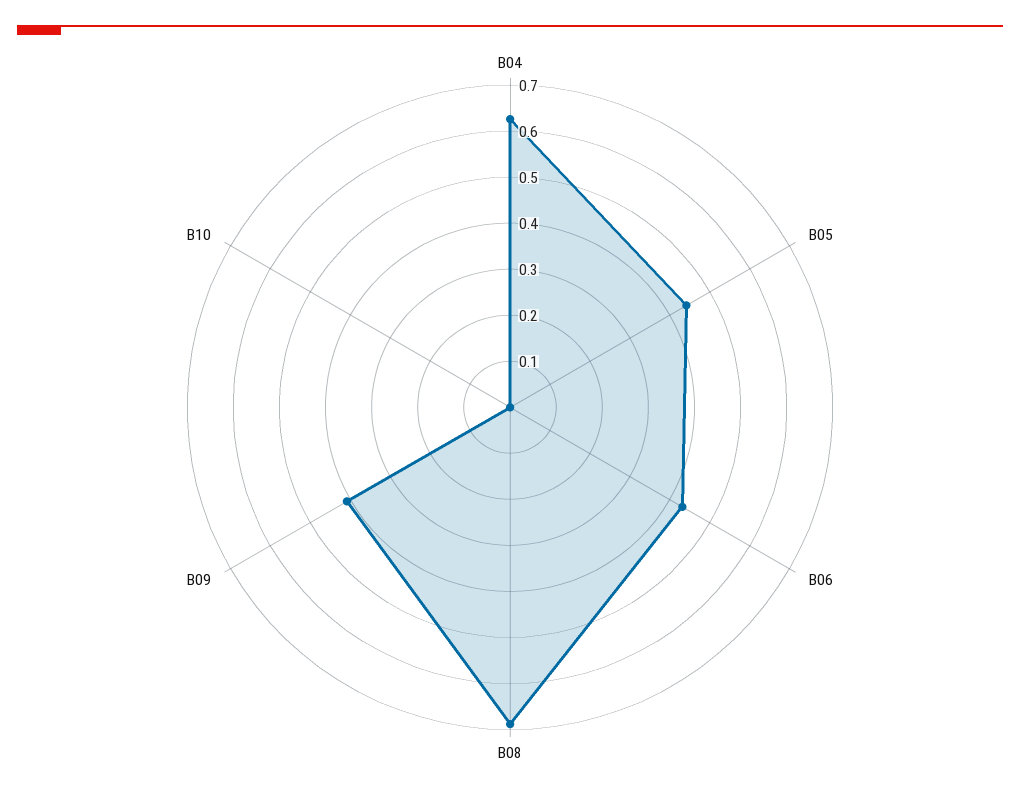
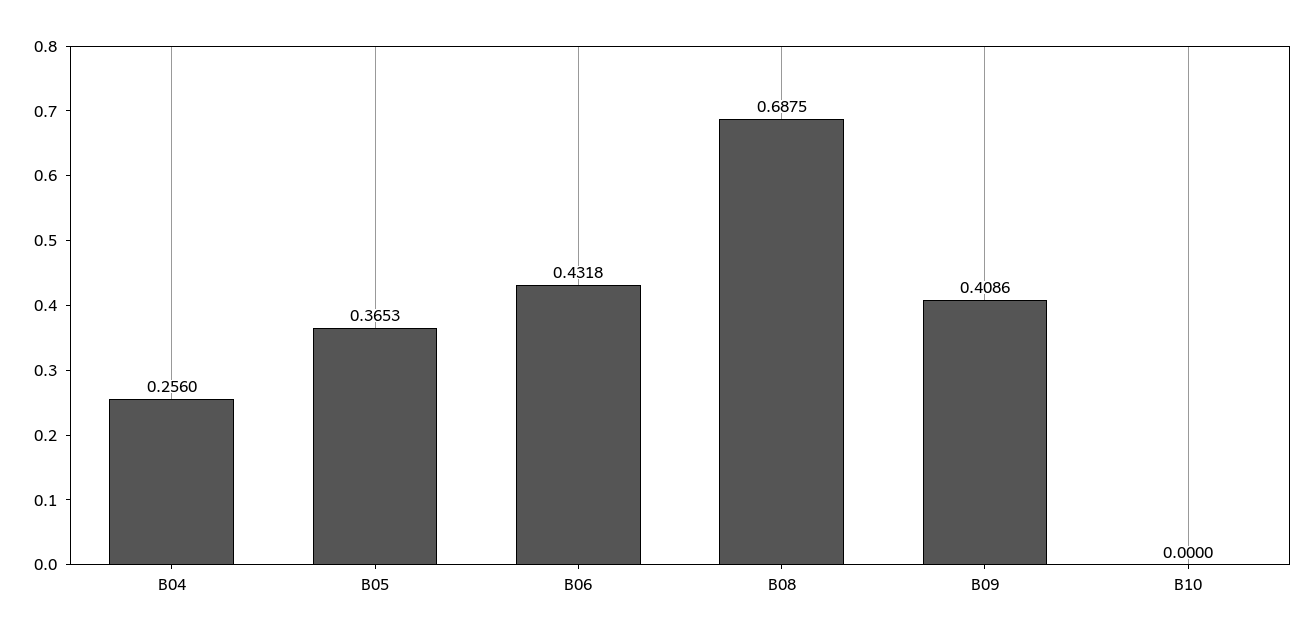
  {
-   "B04": 0.62,
+   "B04": 0.256,
-   "B05": 0.44,
+   "B05": 0.3653,
    "B06": 0.4318,
    "B08": 0.6875,
    "B09": 0.4086,
    "B10": 0
  }

